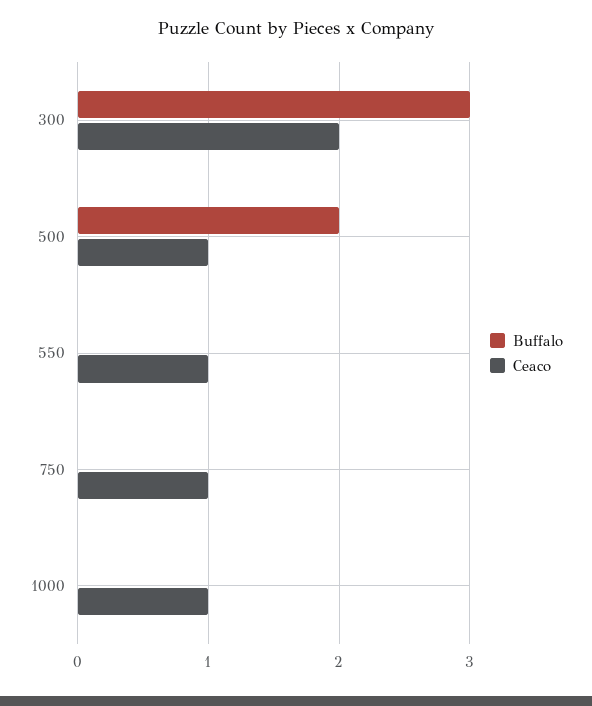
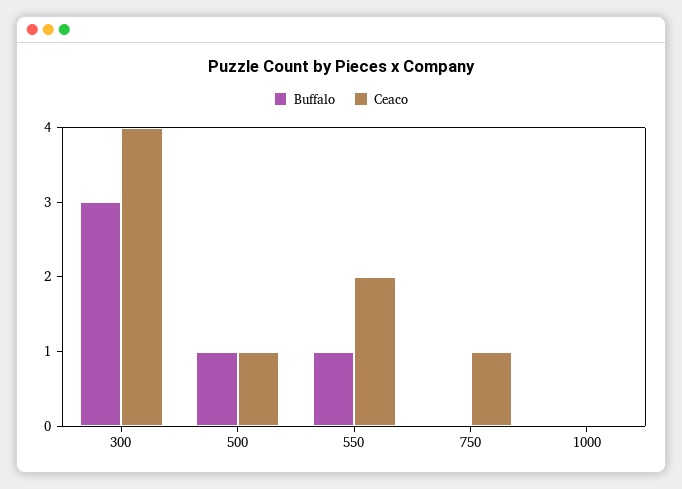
  {
    "Buffalo": {
      "300": 3,
-     "500": 2,
+     "500": 1,
-     "550": 0,
+     "550": 1,
      "750": 0,
      "1000": 0
    },
    "Ceaco": {
-     "300": 2,
+     "300": 4,
      "500": 1,
-     "550": 1,
+     "550": 2,
      "750": 1,
-     "1000": 1
+     "1000": 0
    }
  }

